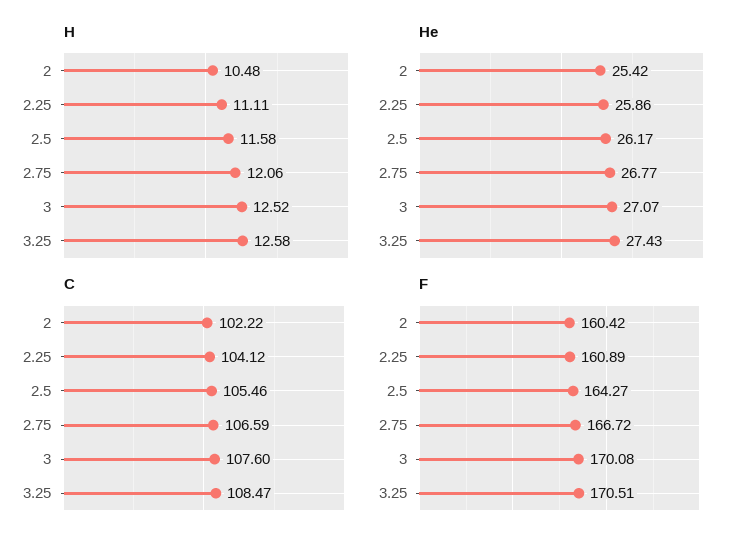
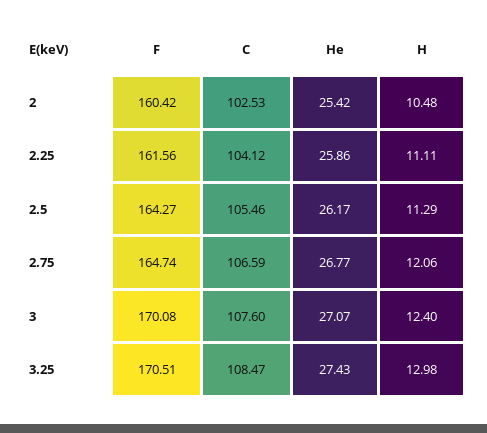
  {
    "H": {
      "2": 10.48,
      "2.25": 11.11,
-     "2.5": 11.58,
+     "2.5": 11.29,
      "2.75": 12.06,
-     "3": 12.52,
+     "3": 12.4,
-     "3.25": 12.58
+     "3.25": 12.98
    },
    "He": {
      "2": 25.42,
      "2.25": 25.86,
      "2.5": 26.17,
      "2.75": 26.77,
      "3": 27.07,
      "3.25": 27.43
    },
    "C": {
-     "2": 102.22,
+     "2": 102.53,
      "2.25": 104.12,
      "2.5": 105.46,
      "2.75": 106.59,
      "3": 107.6,
      "3.25": 108.47
    },
    "F": {
      "2": 160.42,
-     "2.25": 160.89,
+     "2.25": 161.56,
      "2.5": 164.27,
-     "2.75": 166.72,
+     "2.75": 164.74,
      "3": 170.08,
      "3.25": 170.51
    }
  }

